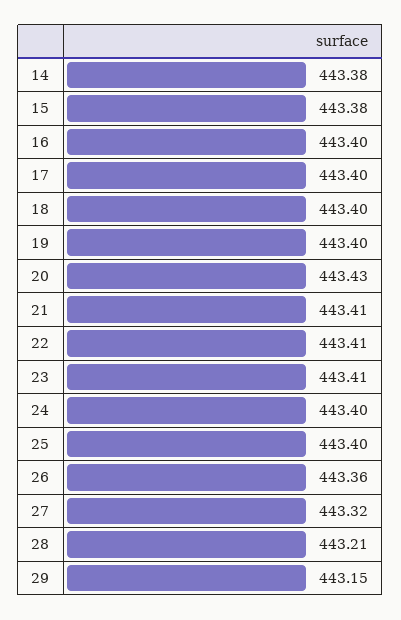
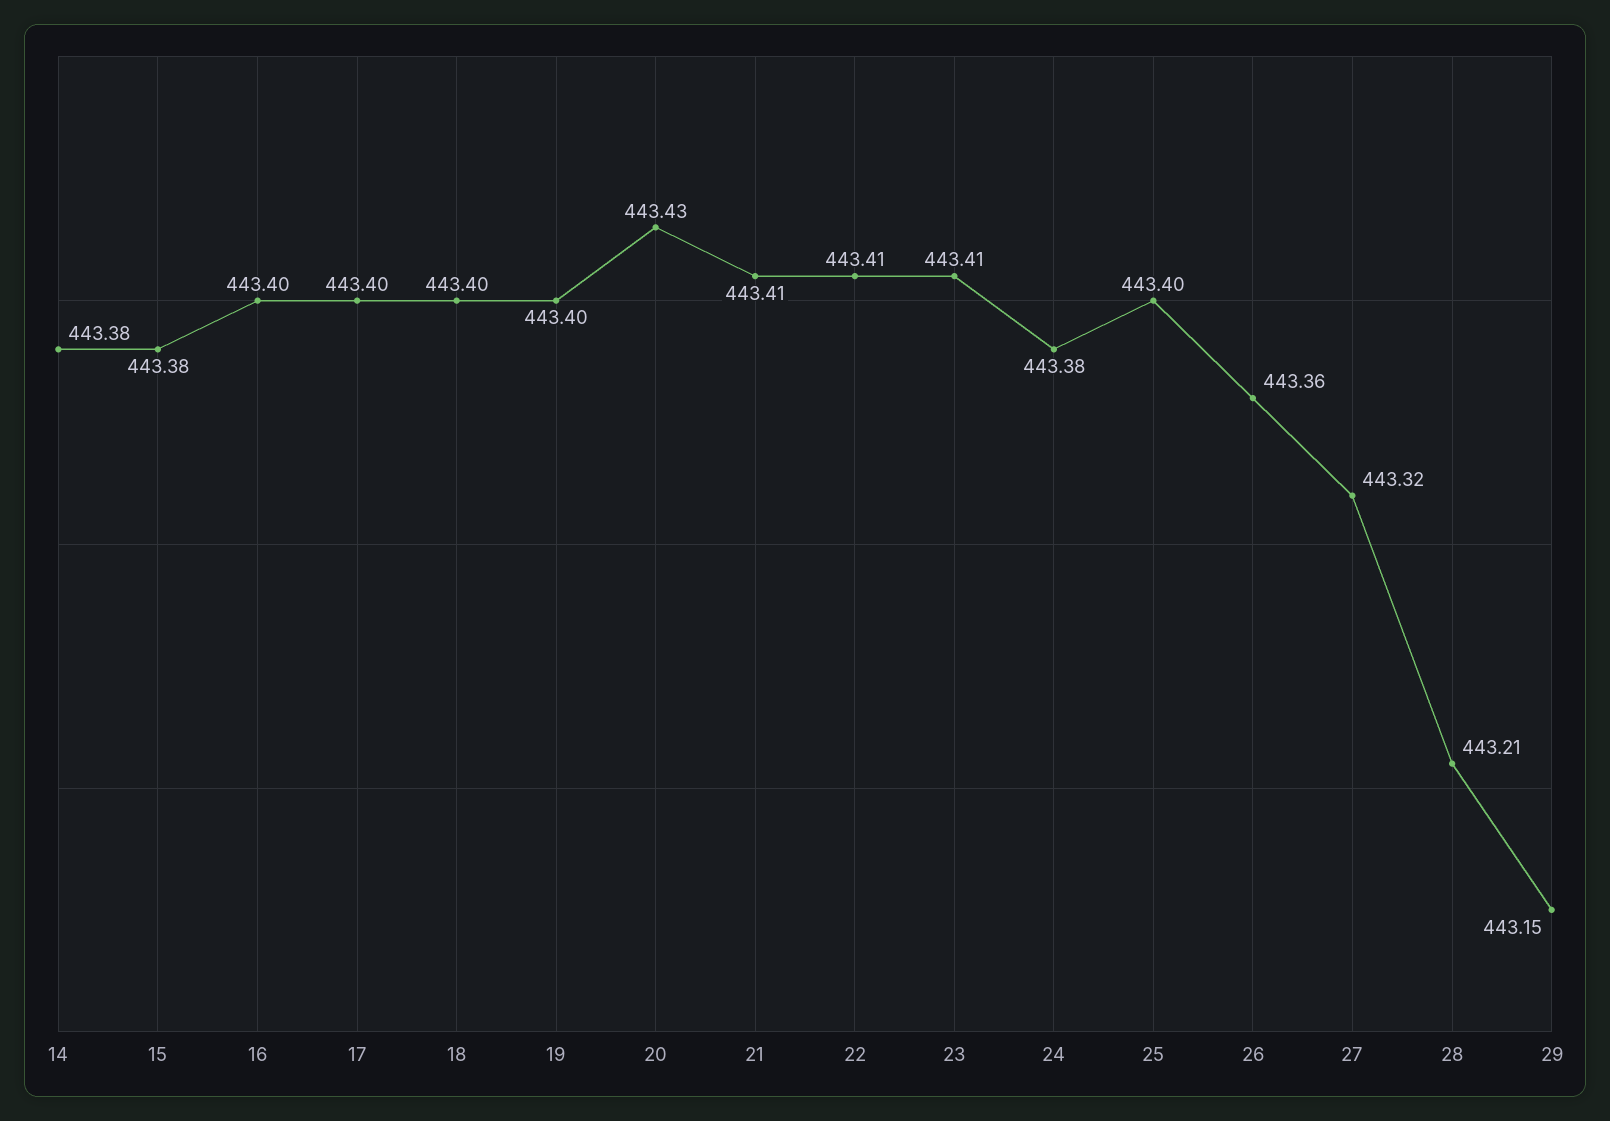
  {
    "14": 443.38,
    "15": 443.38,
    "16": 443.4,
    "17": 443.4,
    "18": 443.4,
    "19": 443.4,
    "20": 443.43,
    "21": 443.41,
    "22": 443.41,
    "23": 443.41,
-   "24": 443.4,
+   "24": 443.38,
    "25": 443.4,
    "26": 443.36,
    "27": 443.32,
    "28": 443.21,
    "29": 443.15
  }

